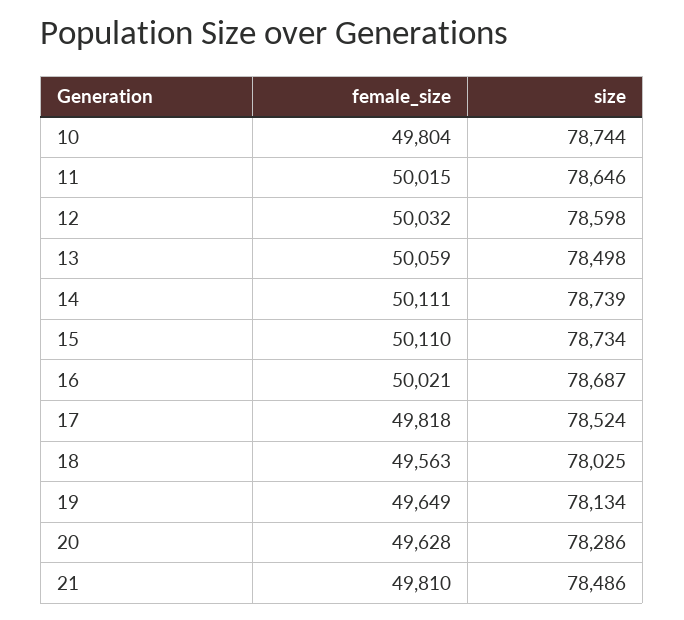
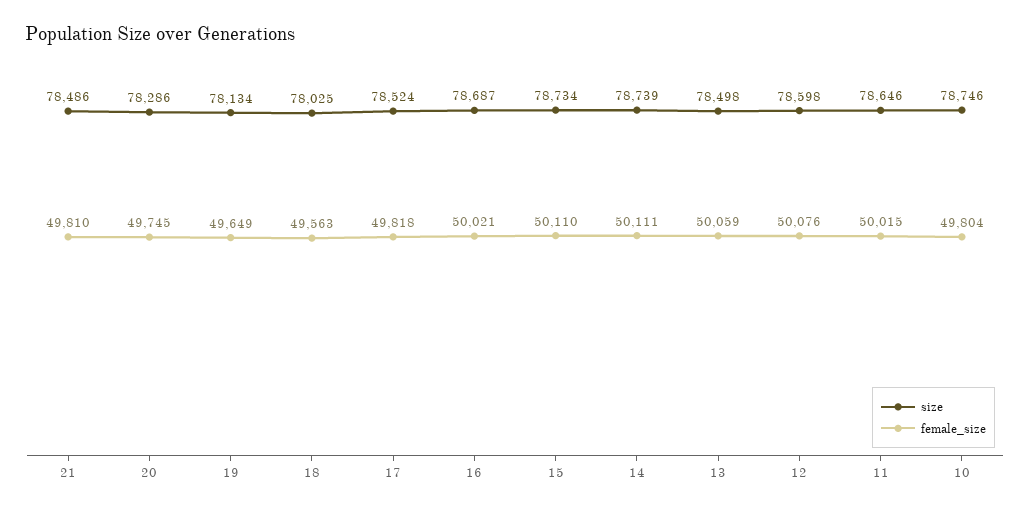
  {
    "female_size": {
      "10": 49804,
      "11": 50015,
-     "12": 50032,
+     "12": 50076,
      "13": 50059,
      "14": 50111,
      "15": 50110,
      "16": 50021,
      "17": 49818,
      "18": 49563,
      "19": 49649,
-     "20": 49628,
+     "20": 49745,
      "21": 49810
    },
    "size": {
-     "10": 78744,
+     "10": 78746,
      "11": 78646,
      "12": 78598,
      "13": 78498,
      "14": 78739,
      "15": 78734,
      "16": 78687,
      "17": 78524,
      "18": 78025,
      "19": 78134,
      "20": 78286,
      "21": 78486
    }
  }

